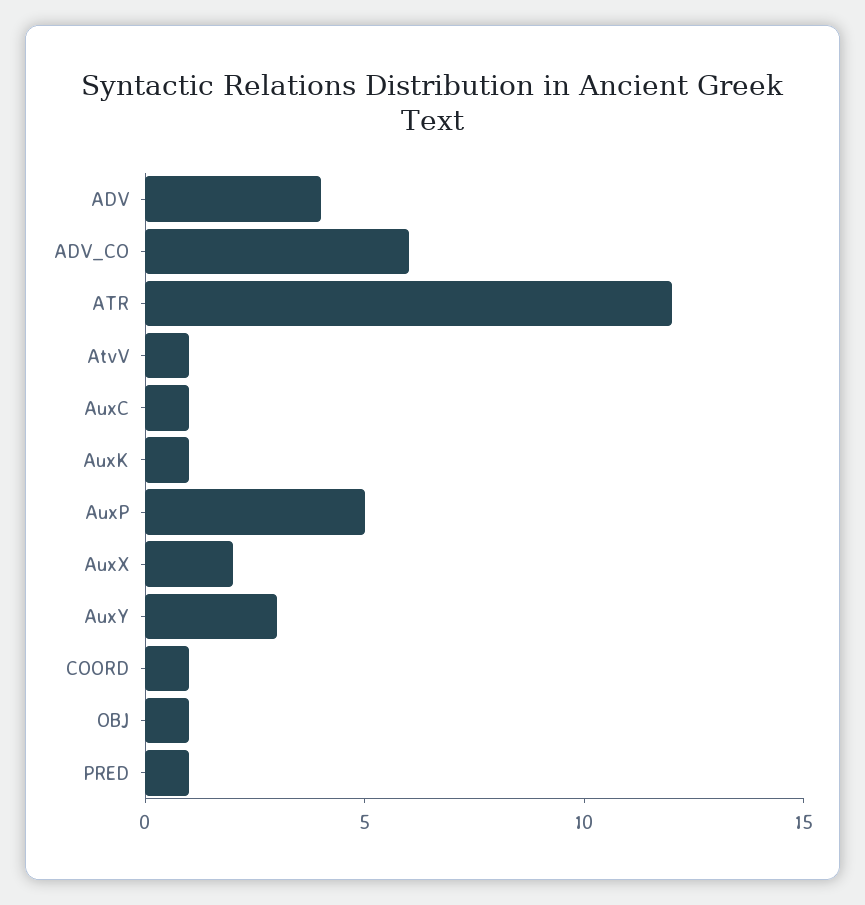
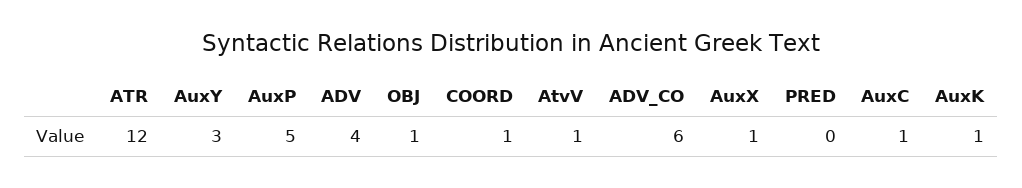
  {
    "ADV": 4,
    "ADV_CO": 6,
    "ATR": 12,
    "AtvV": 1,
    "AuxC": 1,
    "AuxK": 1,
    "AuxP": 5,
-   "AuxX": 2,
+   "AuxX": 1,
    "AuxY": 3,
    "COORD": 1,
    "OBJ": 1,
-   "PRED": 1
+   "PRED": 0
  }

